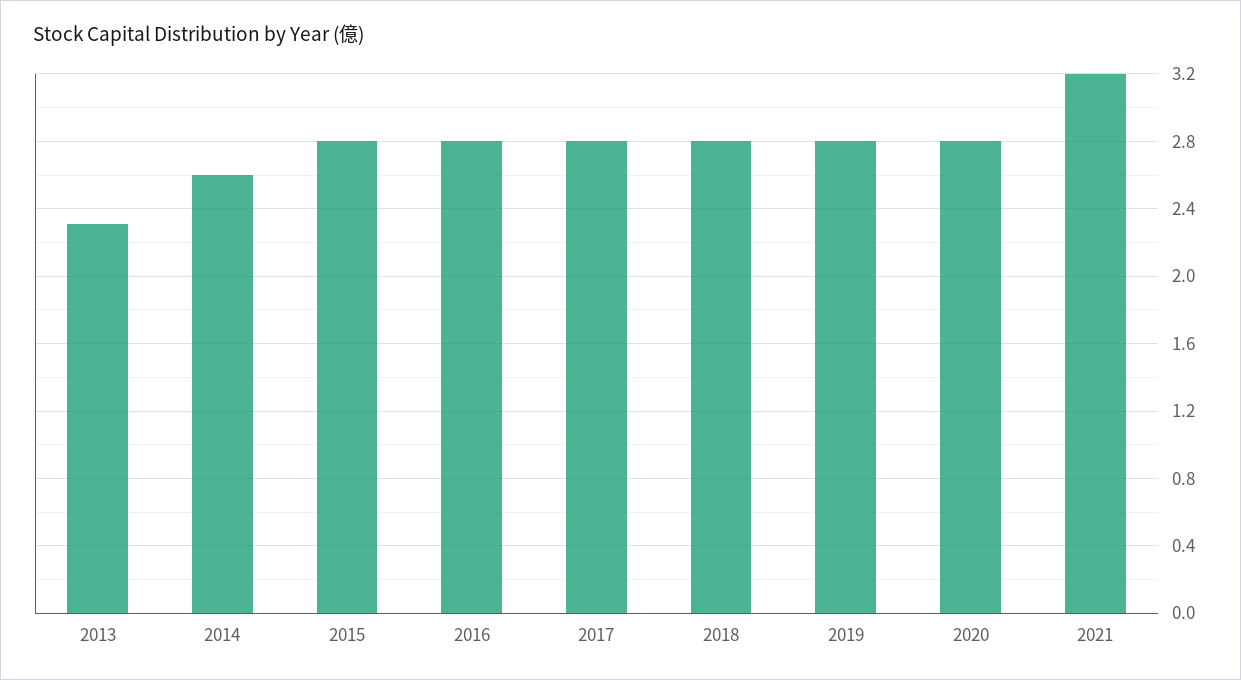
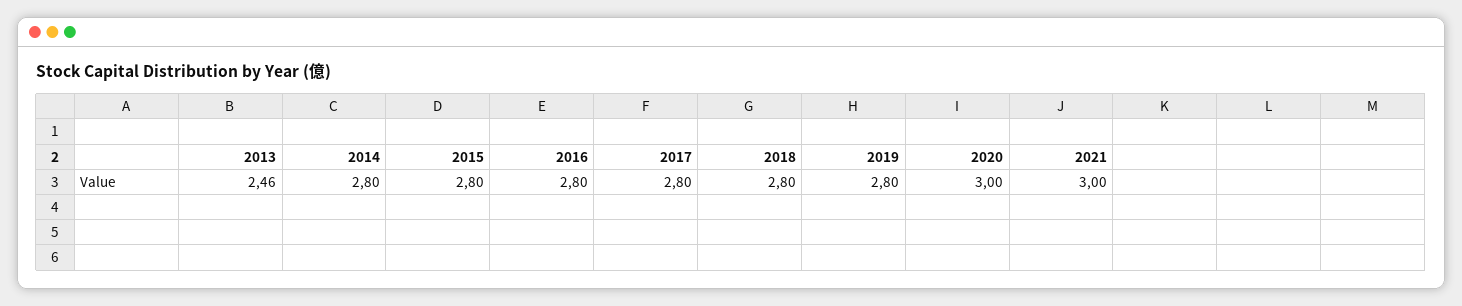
  {
-   "2013": 2.3,
+   "2013": 2.46,
-   "2014": 2.6,
+   "2014": 2.8,
    "2015": 2.8,
    "2016": 2.8,
    "2017": 2.8,
    "2018": 2.8,
    "2019": 2.8,
-   "2020": 2.8,
+   "2020": 3,
-   "2021": 3.2
+   "2021": 3
  }

